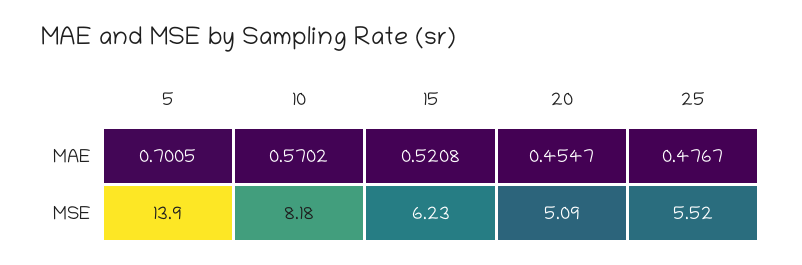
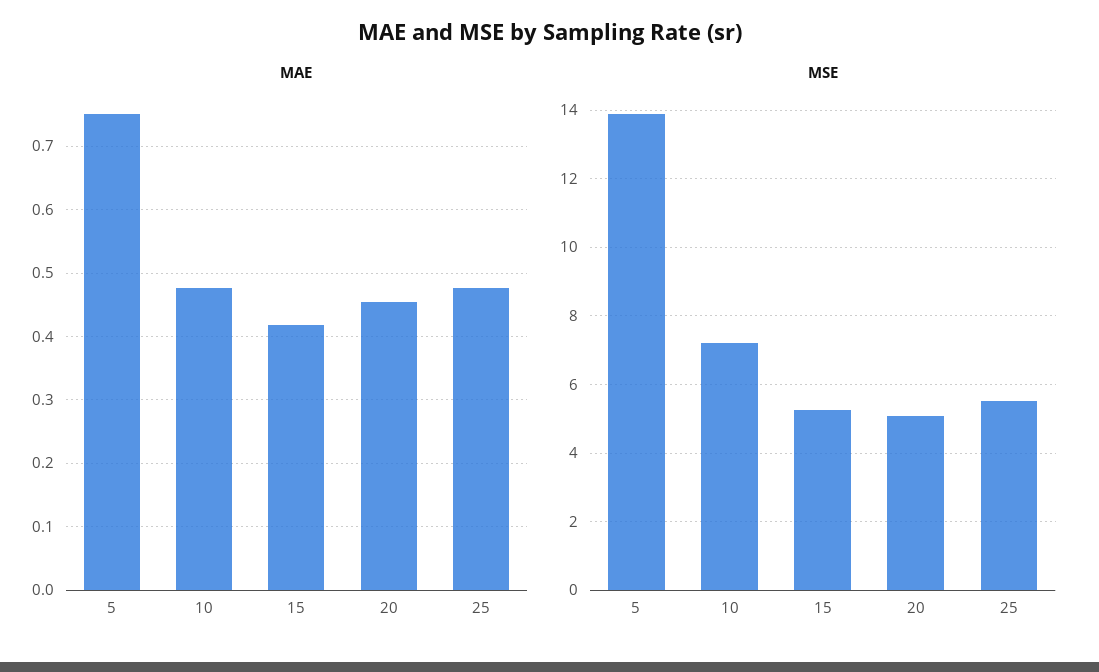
  {
    "MAE": {
-     "5": 0.7005,
+     "5": 0.75,
-     "10": 0.5702,
+     "10": 0.48,
-     "15": 0.5208,
+     "15": 0.42,
      "20": 0.4547,
      "25": 0.4767
    },
    "MSE": {
      "5": 13.9,
-     "10": 8.18,
+     "10": 7.2,
-     "15": 6.23,
+     "15": 5.2,
      "20": 5.09,
      "25": 5.52
    }
  }

